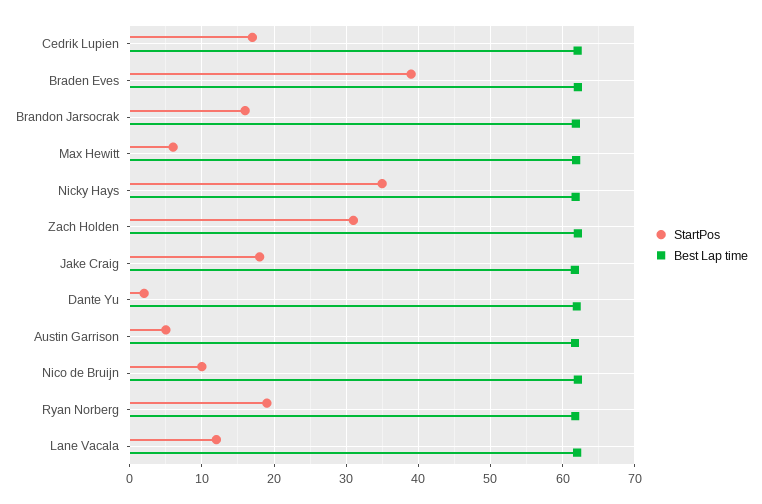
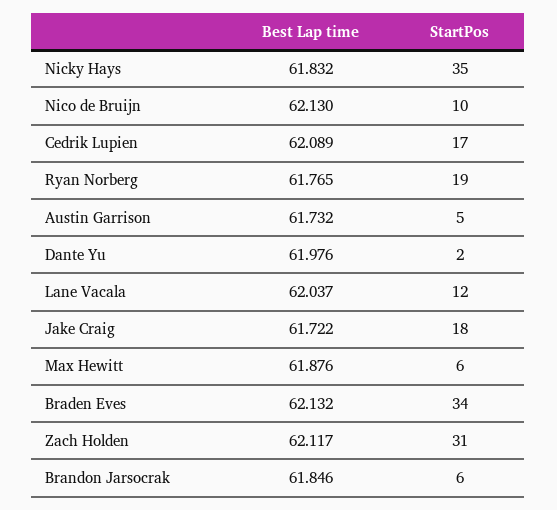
  {
    "StartPos": {
      "Cedrik Lupien": 17,
-     "Braden Eves": 39,
+     "Braden Eves": 34,
-     "Brandon Jarsocrak": 16,
+     "Brandon Jarsocrak": 6,
      "Max Hewitt": 6,
      "Nicky Hays": 35,
      "Zach Holden": 31,
      "Jake Craig": 18,
      "Dante Yu": 2,
      "Austin Garrison": 5,
      "Nico de Bruijn": 10,
      "Ryan Norberg": 19,
      "Lane Vacala": 12
    },
    "Best Lap time": {
      "Cedrik Lupien": 62.089,
      "Braden Eves": 62.132,
      "Brandon Jarsocrak": 61.846,
      "Max Hewitt": 61.876,
      "Nicky Hays": 61.832,
      "Zach Holden": 62.117,
      "Jake Craig": 61.722,
      "Dante Yu": 61.976,
      "Austin Garrison": 61.732,
      "Nico de Bruijn": 62.13,
      "Ryan Norberg": 61.765,
      "Lane Vacala": 62.037
    }
  }

